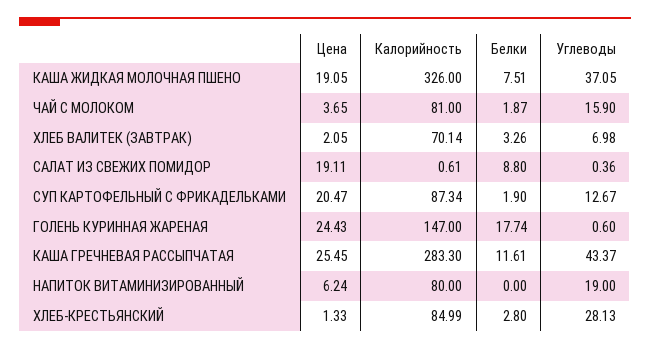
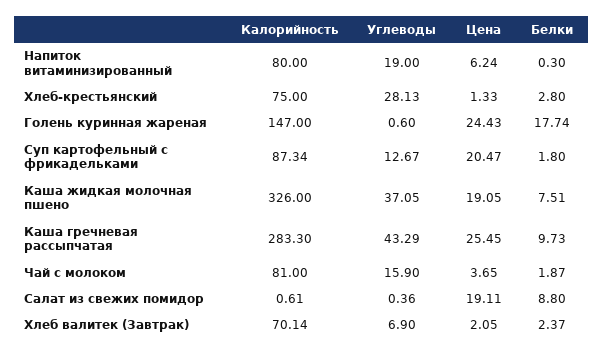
  {
    "Цена": {
      "КАША ЖИДКАЯ МОЛОЧНАЯ ПШЕНО": 19.05,
      "ЧАЙ С МОЛОКОМ": 3.65,
      "ХЛЕБ ВАЛИТЕК (ЗАВТРАК)": 2.05,
      "САЛАТ ИЗ СВЕЖИХ ПОМИДОР": 19.11,
      "СУП КАРТОФЕЛЬНЫЙ С ФРИКАДЕЛЬКАМИ": 20.47,
      "ГОЛЕНЬ КУРИННАЯ ЖАРЕНАЯ": 24.43,
      "КАША ГРЕЧНЕВАЯ РАССЫПЧАТАЯ": 25.45,
      "НАПИТОК ВИТАМИНИЗИРОВАННЫЙ": 6.24,
      "ХЛЕБ-КРЕСТЬЯНСКИЙ": 1.33
    },
    "Калорийность": {
      "КАША ЖИДКАЯ МОЛОЧНАЯ ПШЕНО": 326,
      "ЧАЙ С МОЛОКОМ": 81,
      "ХЛЕБ ВАЛИТЕК (ЗАВТРАК)": 70.14,
      "САЛАТ ИЗ СВЕЖИХ ПОМИДОР": 0.61,
      "СУП КАРТОФЕЛЬНЫЙ С ФРИКАДЕЛЬКАМИ": 87.34,
      "ГОЛЕНЬ КУРИННАЯ ЖАРЕНАЯ": 147,
      "КАША ГРЕЧНЕВАЯ РАССЫПЧАТАЯ": 283.3,
      "НАПИТОК ВИТАМИНИЗИРОВАННЫЙ": 80,
-     "ХЛЕБ-КРЕСТЬЯНСКИЙ": 84.99
+     "ХЛЕБ-КРЕСТЬЯНСКИЙ": 75
    },
    "Белки": {
      "КАША ЖИДКАЯ МОЛОЧНАЯ ПШЕНО": 7.51,
      "ЧАЙ С МОЛОКОМ": 1.87,
-     "ХЛЕБ ВАЛИТЕК (ЗАВТРАК)": 3.26,
+     "ХЛЕБ ВАЛИТЕК (ЗАВТРАК)": 2.37,
      "САЛАТ ИЗ СВЕЖИХ ПОМИДОР": 8.8,
-     "СУП КАРТОФЕЛЬНЫЙ С ФРИКАДЕЛЬКАМИ": 1.9,
+     "СУП КАРТОФЕЛЬНЫЙ С ФРИКАДЕЛЬКАМИ": 1.8,
      "ГОЛЕНЬ КУРИННАЯ ЖАРЕНАЯ": 17.74,
-     "КАША ГРЕЧНЕВАЯ РАССЫПЧАТАЯ": 11.61,
+     "КАША ГРЕЧНЕВАЯ РАССЫПЧАТАЯ": 9.73,
-     "НАПИТОК ВИТАМИНИЗИРОВАННЫЙ": 0,
+     "НАПИТОК ВИТАМИНИЗИРОВАННЫЙ": 0.3,
      "ХЛЕБ-КРЕСТЬЯНСКИЙ": 2.8
    },
    "Углеводы": {
      "КАША ЖИДКАЯ МОЛОЧНАЯ ПШЕНО": 37.05,
      "ЧАЙ С МОЛОКОМ": 15.9,
-     "ХЛЕБ ВАЛИТЕК (ЗАВТРАК)": 6.98,
+     "ХЛЕБ ВАЛИТЕК (ЗАВТРАК)": 6.9,
      "САЛАТ ИЗ СВЕЖИХ ПОМИДОР": 0.36,
      "СУП КАРТОФЕЛЬНЫЙ С ФРИКАДЕЛЬКАМИ": 12.67,
      "ГОЛЕНЬ КУРИННАЯ ЖАРЕНАЯ": 0.6,
-     "КАША ГРЕЧНЕВАЯ РАССЫПЧАТАЯ": 43.37,
+     "КАША ГРЕЧНЕВАЯ РАССЫПЧАТАЯ": 43.29,
      "НАПИТОК ВИТАМИНИЗИРОВАННЫЙ": 19,
      "ХЛЕБ-КРЕСТЬЯНСКИЙ": 28.13
    }
  }

